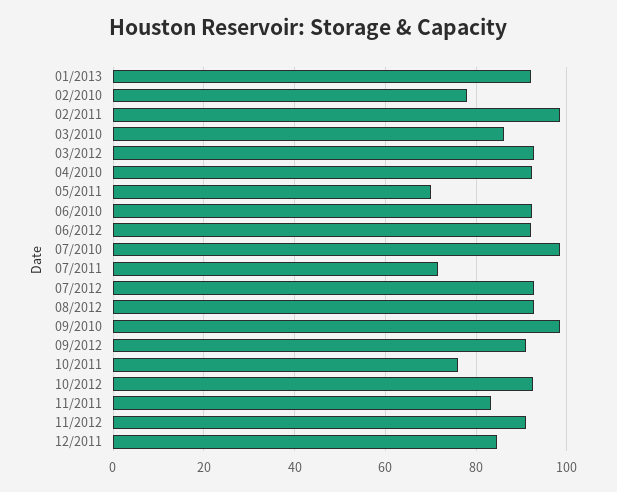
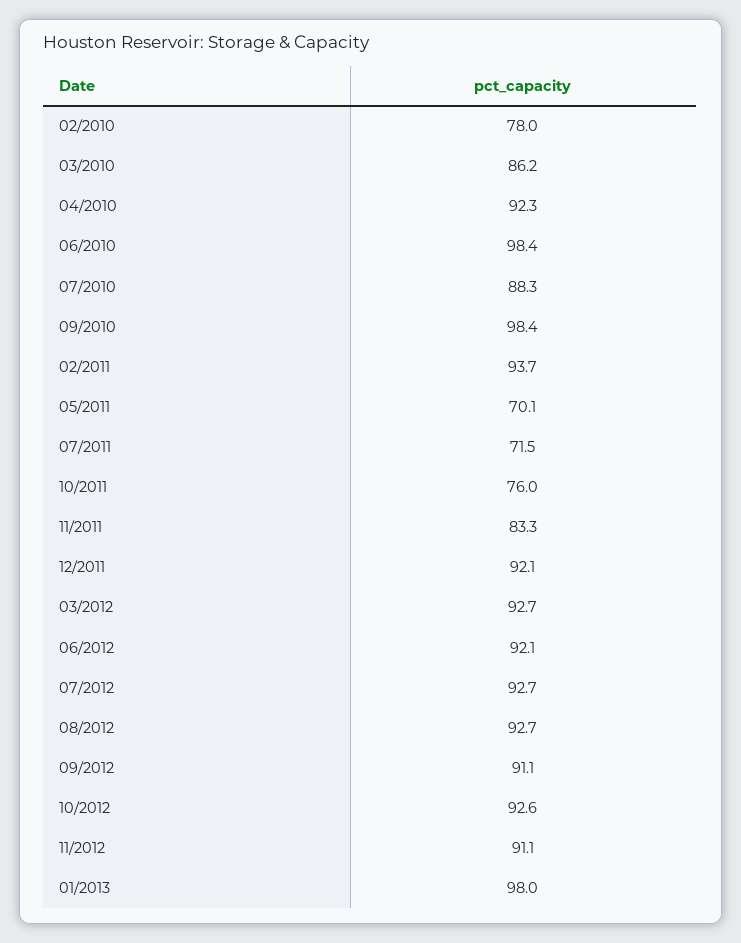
  {
-   "01/2013": 92,
+   "01/2013": 98,
    "02/2010": 78,
-   "02/2011": 98,
+   "02/2011": 93.7,
    "03/2010": 86.2,
    "03/2012": 92.7,
    "04/2010": 92.3,
    "05/2011": 70.1,
-   "06/2010": 92,
+   "06/2010": 98.4,
    "06/2012": 92.1,
-   "07/2010": 98,
+   "07/2010": 88.3,
    "07/2011": 71.5,
    "07/2012": 92.7,
    "08/2012": 92.7,
    "09/2010": 98.4,
    "09/2012": 91.1,
    "10/2011": 76,
    "10/2012": 92.6,
    "11/2011": 83.3,
    "11/2012": 91.1,
-   "12/2011": 84
+   "12/2011": 92.1
  }

